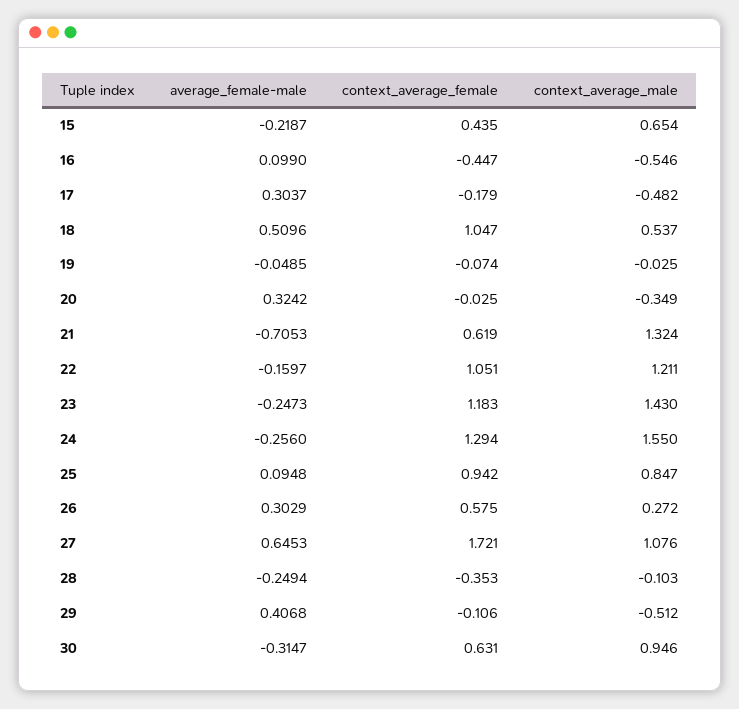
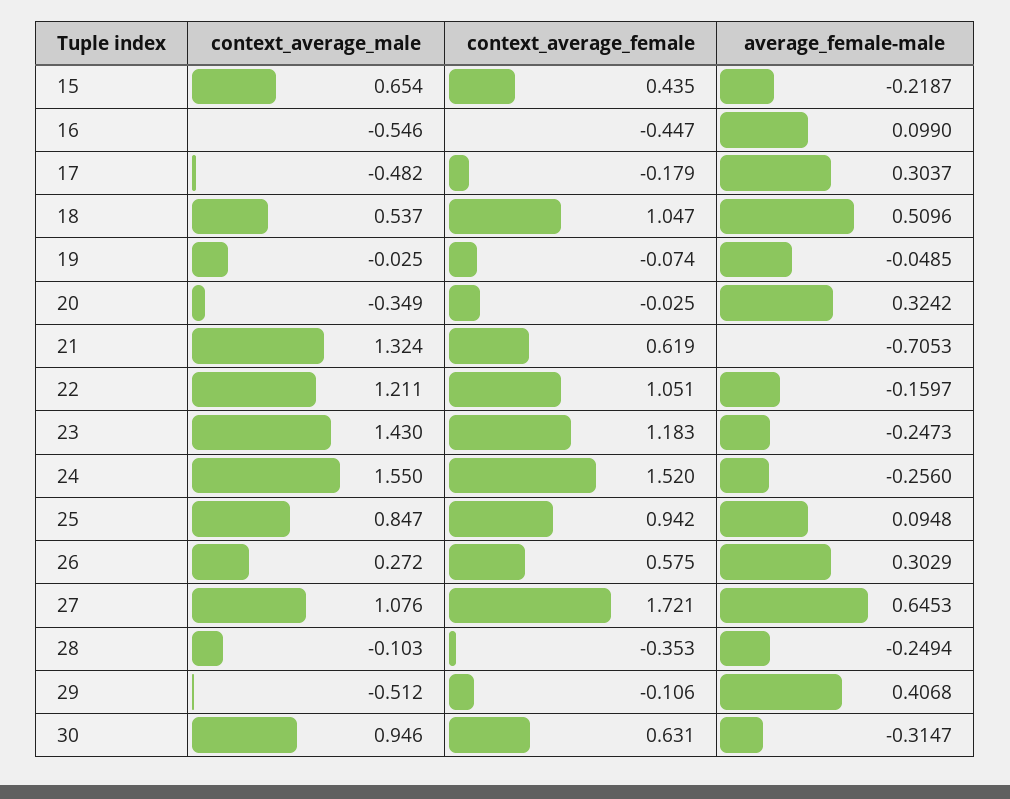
  {
    "average_female-male": {
      "15": -0.2187,
      "16": 0.099,
      "17": 0.3037,
      "18": 0.5096,
      "19": -0.0485,
      "20": 0.3242,
      "21": -0.7053,
      "22": -0.1597,
      "23": -0.2473,
      "24": -0.256,
      "25": 0.0948,
      "26": 0.3029,
      "27": 0.6453,
      "28": -0.2494,
      "29": 0.4068,
      "30": -0.3147
    },
    "context_average_female": {
      "15": 0.435,
      "16": -0.447,
      "17": -0.179,
      "18": 1.047,
      "19": -0.074,
      "20": -0.025,
      "21": 0.619,
      "22": 1.051,
      "23": 1.183,
-     "24": 1.294,
+     "24": 1.52,
      "25": 0.942,
      "26": 0.575,
      "27": 1.721,
      "28": -0.353,
      "29": -0.106,
      "30": 0.631
    },
    "context_average_male": {
      "15": 0.654,
      "16": -0.546,
      "17": -0.482,
      "18": 0.537,
      "19": -0.025,
      "20": -0.349,
      "21": 1.324,
      "22": 1.211,
      "23": 1.43,
      "24": 1.55,
      "25": 0.847,
      "26": 0.272,
      "27": 1.076,
      "28": -0.103,
      "29": -0.512,
      "30": 0.946
    }
  }

